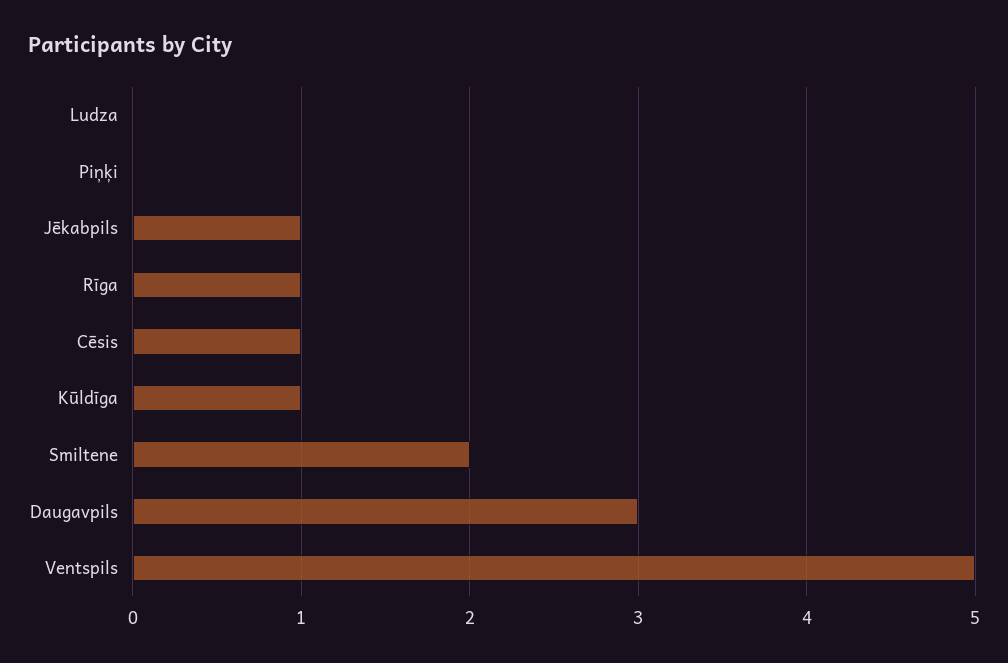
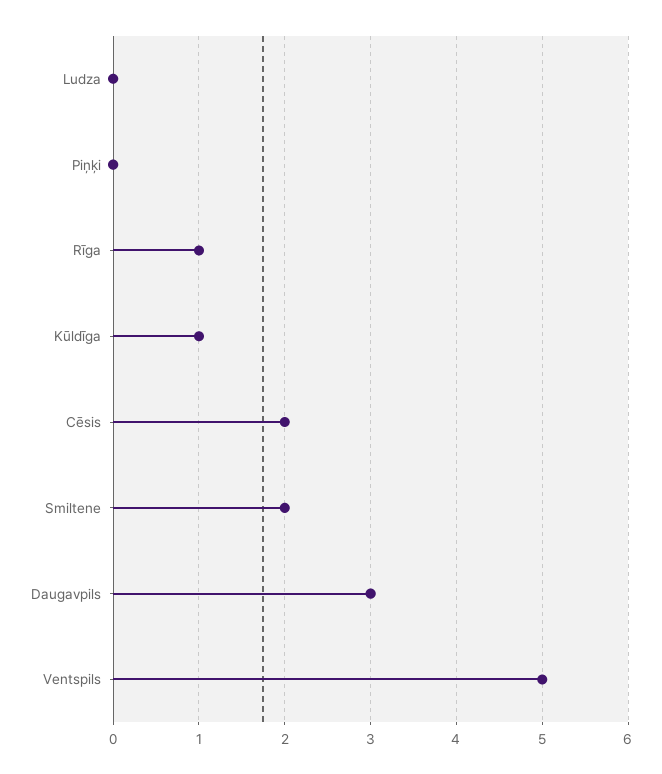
  {
    "Ludza": 0,
    "Piņķi": 0,
-   "Jēkabpils": 1,
    "Rīga": 1,
-   "Cēsis": 1,
+   "Cēsis": 2,
    "Kūldīga": 1,
    "Smiltene": 2,
    "Daugavpils": 3,
    "Ventspils": 5
  }

